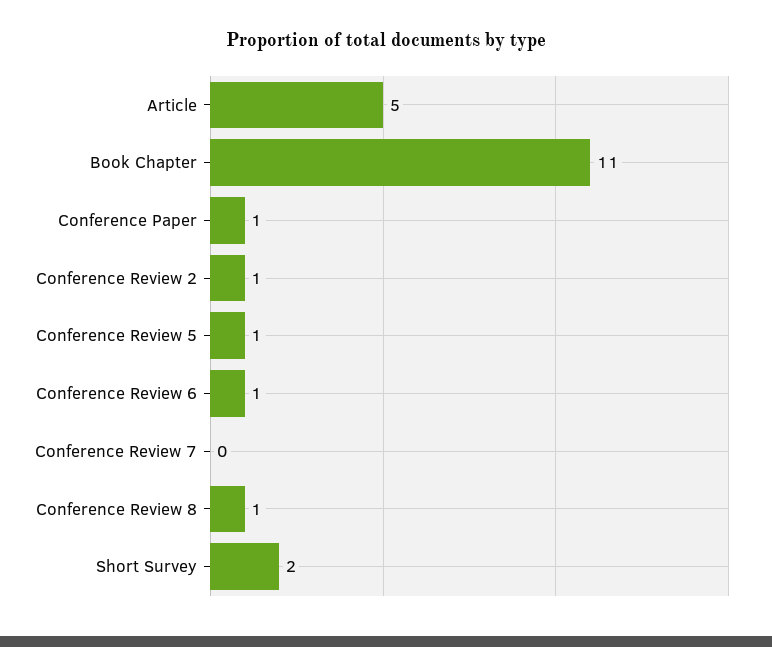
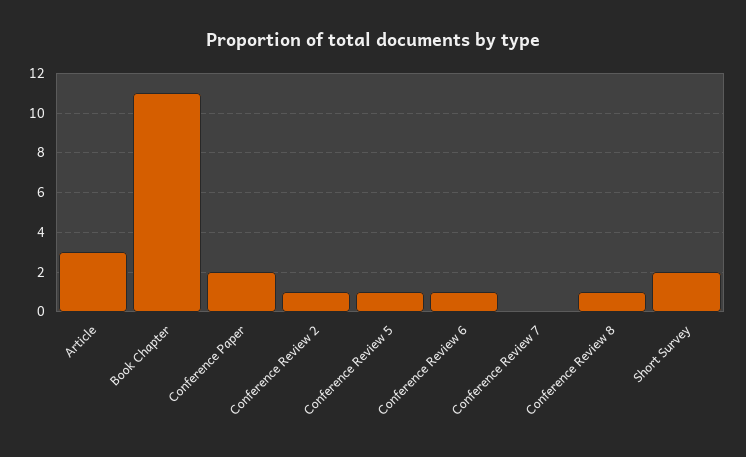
  {
-   "Article": 5,
+   "Article": 3,
    "Book Chapter": 11,
-   "Conference Paper": 1,
+   "Conference Paper": 2,
    "Conference Review 2": 1,
    "Conference Review 5": 1,
    "Conference Review 6": 1,
    "Conference Review 7": 0,
    "Conference Review 8": 1,
    "Short Survey": 2
  }

